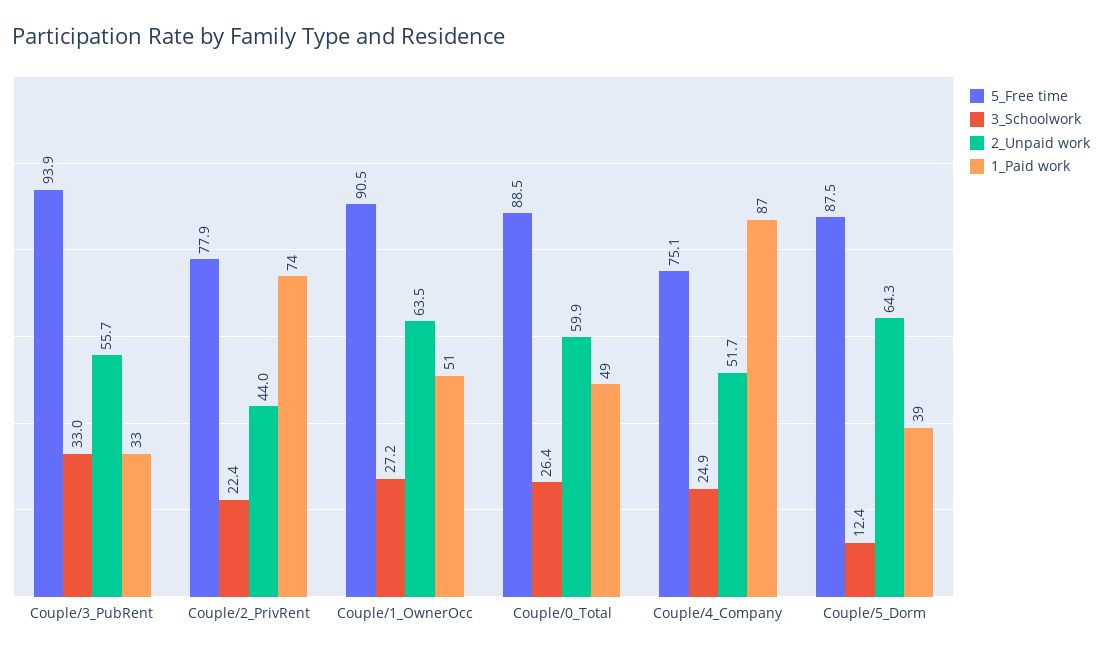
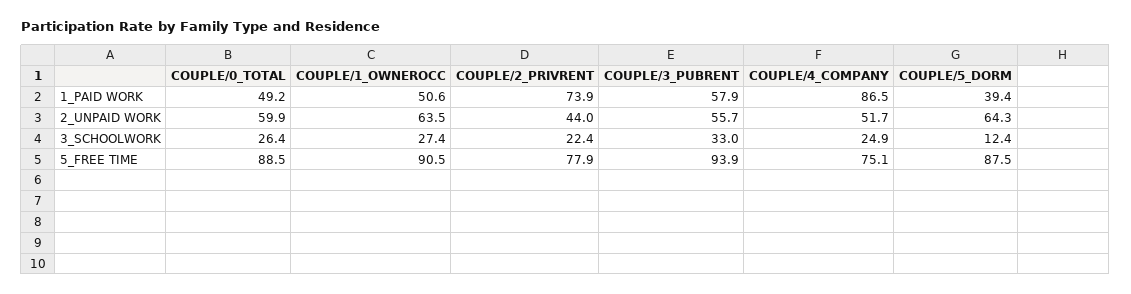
  {
    "5_Free time": {
      "Couple/3_PubRent": 93.9,
      "Couple/2_PrivRent": 77.9,
      "Couple/1_OwnerOcc": 90.5,
      "Couple/0_Total": 88.5,
      "Couple/4_Company": 75.1,
      "Couple/5_Dorm": 87.5
    },
    "3_Schoolwork": {
      "Couple/3_PubRent": 33,
      "Couple/2_PrivRent": 22.4,
-     "Couple/1_OwnerOcc": 27.2,
+     "Couple/1_OwnerOcc": 27.4,
      "Couple/0_Total": 26.4,
      "Couple/4_Company": 24.9,
      "Couple/5_Dorm": 12.4
    },
    "2_Unpaid work": {
      "Couple/3_PubRent": 55.7,
      "Couple/2_PrivRent": 44,
      "Couple/1_OwnerOcc": 63.5,
      "Couple/0_Total": 59.9,
      "Couple/4_Company": 51.7,
      "Couple/5_Dorm": 64.3
    },
    "1_Paid work": {
-     "Couple/3_PubRent": 33,
+     "Couple/3_PubRent": 57.9,
      "Couple/2_PrivRent": 73.9,
      "Couple/1_OwnerOcc": 50.6,
      "Couple/0_Total": 49.2,
      "Couple/4_Company": 86.5,
      "Couple/5_Dorm": 39.4
    }
  }

